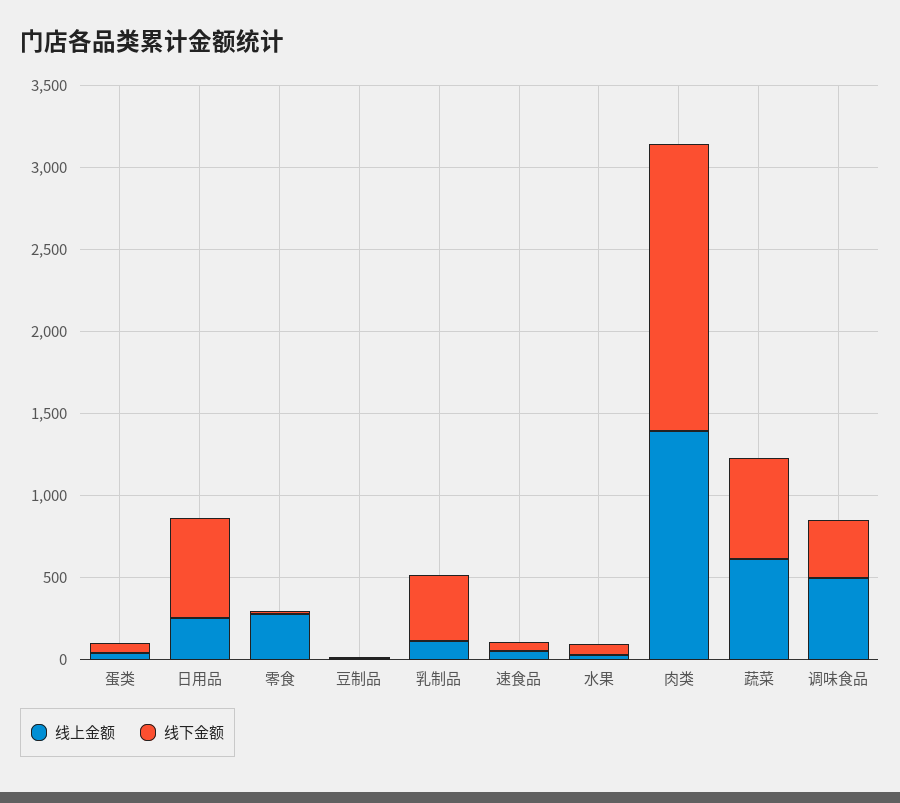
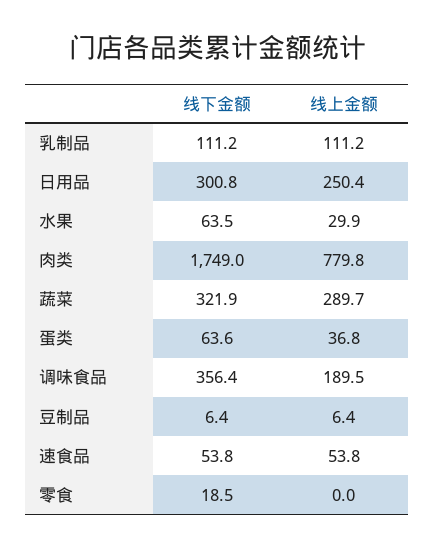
  {
    "线上金额": {
      "蛋类": 36.8,
      "日用品": 250.4,
-     "零食": 300,
+     "零食": 0,
      "豆制品": 6.4,
      "乳制品": 111.2,
      "速食品": 53.8,
      "水果": 29.9,
-     "肉类": 1400,
+     "肉类": 779.8,
-     "蔬菜": 600,
+     "蔬菜": 289.7,
-     "调味食品": 500
+     "调味食品": 189.5
    },
    "线下金额": {
      "蛋类": 63.6,
-     "日用品": 600,
+     "日用品": 300.8,
      "零食": 18.5,
      "豆制品": 6.4,
-     "乳制品": 400,
+     "乳制品": 111.2,
      "速食品": 53.8,
      "水果": 63.5,
      "肉类": 1749,
-     "蔬菜": 600,
+     "蔬菜": 321.9,
      "调味食品": 356.4
    }
  }

